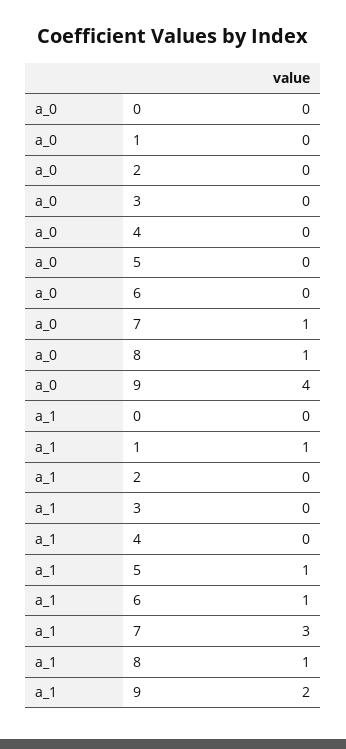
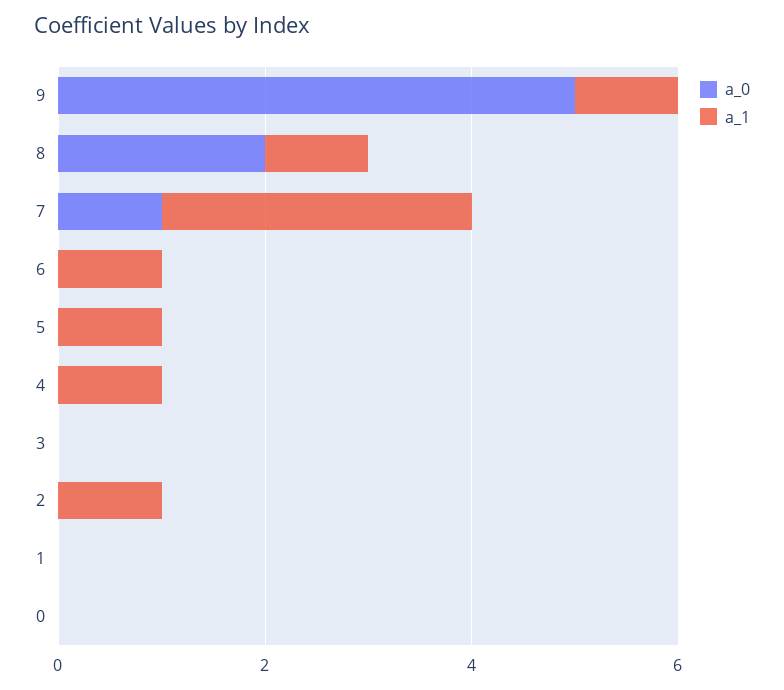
  {
    "a_0": {
      "0": 0,
      "1": 0,
      "2": 0,
      "3": 0,
      "4": 0,
      "5": 0,
      "6": 0,
      "7": 1,
-     "8": 1,
+     "8": 2,
-     "9": 4
+     "9": 5
    },
    "a_1": {
      "0": 0,
-     "1": 1,
+     "1": 0,
-     "2": 0,
+     "2": 1,
      "3": 0,
-     "4": 0,
+     "4": 1,
      "5": 1,
      "6": 1,
      "7": 3,
      "8": 1,
-     "9": 2
+     "9": 1
    }
  }

